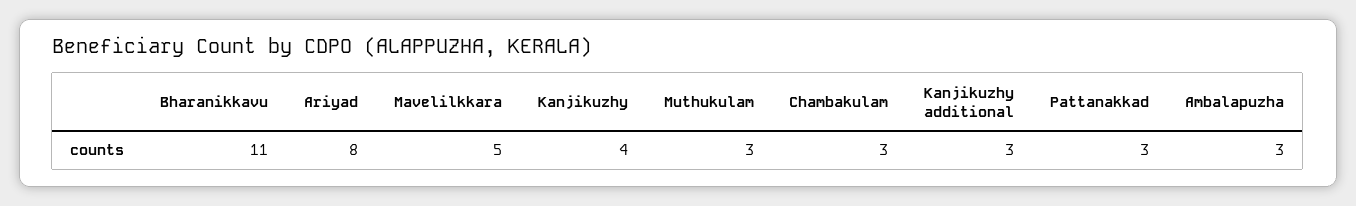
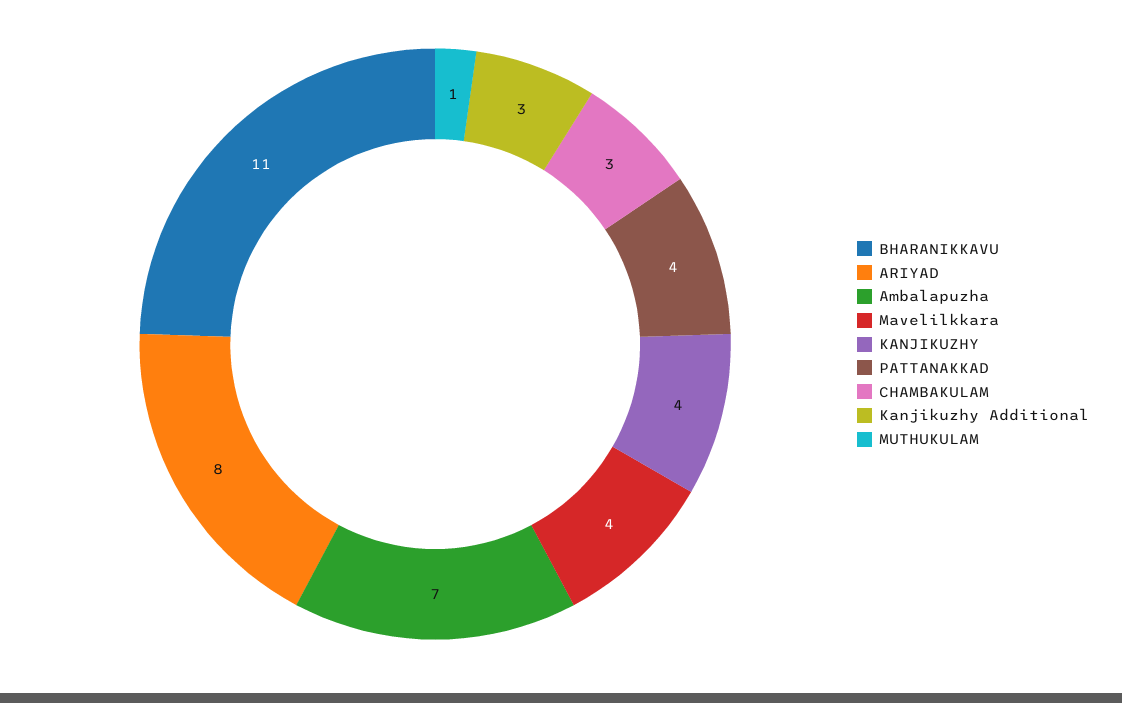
  {
    "Bharanikkavu": 11,
    "Ariyad": 8,
-   "Mavelilkkara": 5,
+   "Mavelilkkara": 4,
    "Kanjikuzhy": 4,
-   "Muthukulam": 3,
+   "Muthukulam": 1,
    "Chambakulam": 3,
    "Kanjikuzhy additional": 3,
-   "Pattanakkad": 3,
+   "Pattanakkad": 4,
-   "Ambalapuzha": 3
+   "Ambalapuzha": 7
  }

